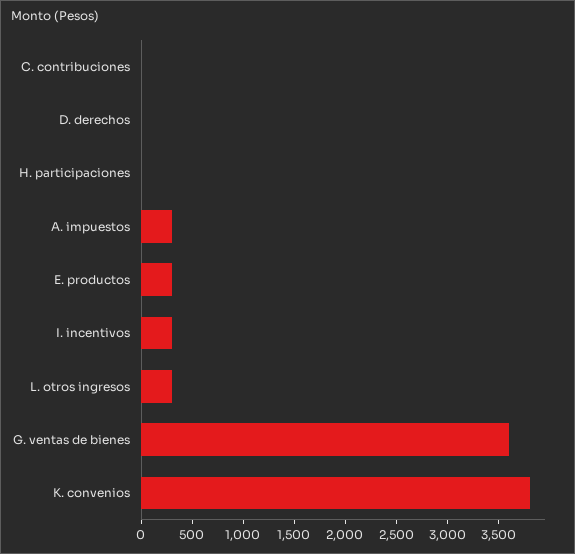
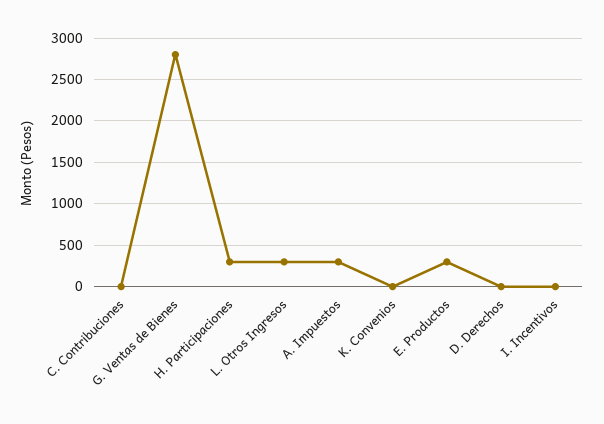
  {
    "C. contribuciones": 0,
    "D. derechos": 0,
-   "H. participaciones": 0,
+   "H. participaciones": 300,
    "A. impuestos": 300,
    "E. productos": 300,
-   "I. incentivos": 300,
+   "I. incentivos": 0,
    "L. otros ingresos": 300,
-   "G. ventas de bienes": 3600,
+   "G. ventas de bienes": 2800,
-   "K. convenios": 3800
+   "K. convenios": 0
  }

